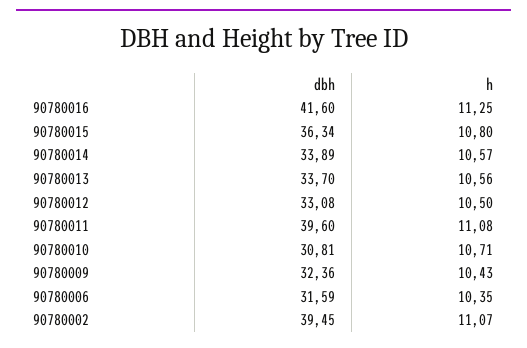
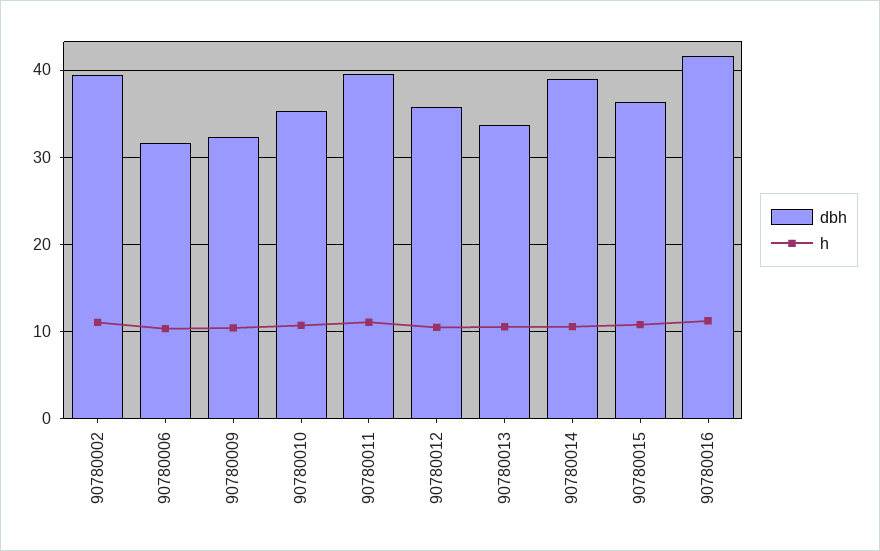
  {
    "dbh": {
      "90780016": 41.6,
      "90780015": 36.34,
-     "90780014": 33.89,
+     "90780014": 39,
      "90780013": 33.7,
-     "90780012": 33.08,
+     "90780012": 36,
      "90780011": 39.6,
-     "90780010": 30.81,
+     "90780010": 35,
      "90780009": 32.36,
      "90780006": 31.59,
      "90780002": 39.45
    },
    "h": {
      "90780016": 11.25,
      "90780015": 10.8,
      "90780014": 10.57,
      "90780013": 10.56,
      "90780012": 10.5,
      "90780011": 11.08,
      "90780010": 10.71,
      "90780009": 10.43,
      "90780006": 10.35,
      "90780002": 11.07
    }
  }

